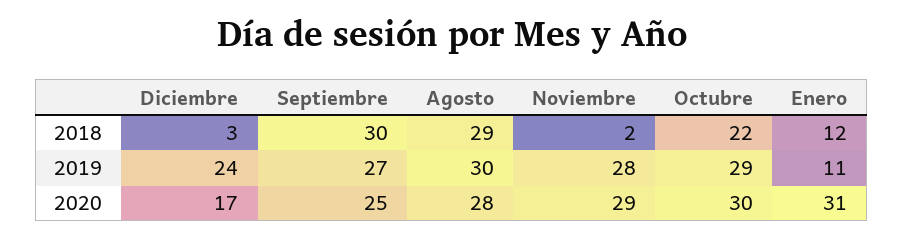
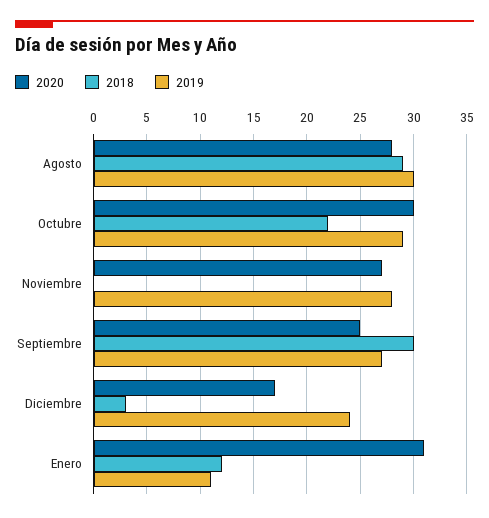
  {
    "2018": {
      "Diciembre": 3,
      "Septiembre": 30,
      "Agosto": 29,
-     "Noviembre": 2,
+     "Noviembre": 0,
      "Octubre": 22,
      "Enero": 12
    },
    "2019": {
      "Diciembre": 24,
      "Septiembre": 27,
      "Agosto": 30,
      "Noviembre": 28,
      "Octubre": 29,
      "Enero": 11
    },
    "2020": {
      "Diciembre": 17,
      "Septiembre": 25,
      "Agosto": 28,
-     "Noviembre": 29,
+     "Noviembre": 27,
      "Octubre": 30,
      "Enero": 31
    }
  }

